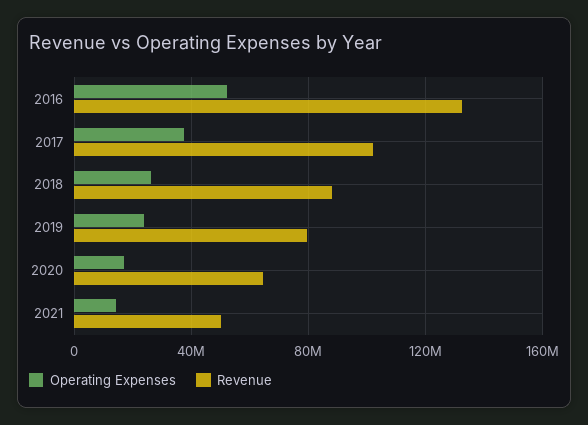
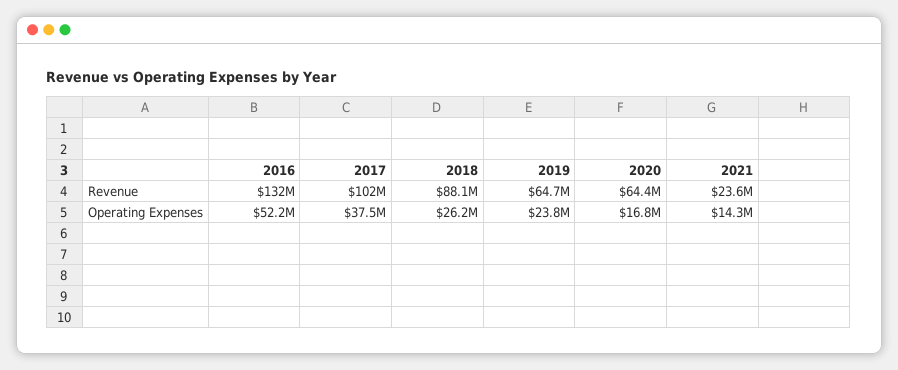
  {
    "Operating Expenses": {
      "2016": 52200000,
      "2017": 37500000,
      "2018": 26200000,
      "2019": 23800000,
      "2020": 16800000,
      "2021": 14300000
    },
    "Revenue": {
      "2016": 132000000,
      "2017": 102000000,
      "2018": 88100000,
-     "2019": 80000000,
+     "2019": 64700000,
      "2020": 64400000,
-     "2021": 50000000
+     "2021": 23600000
    }
  }

